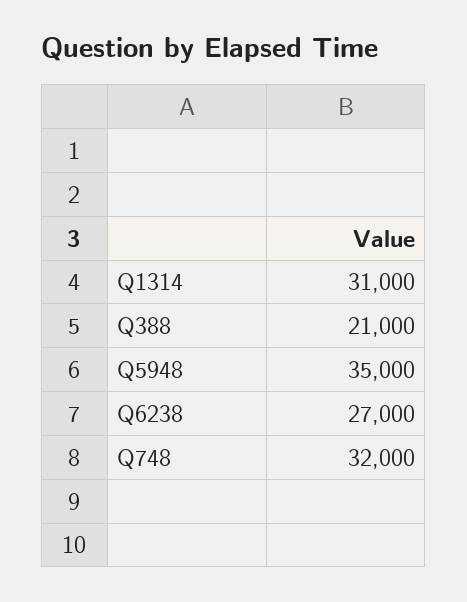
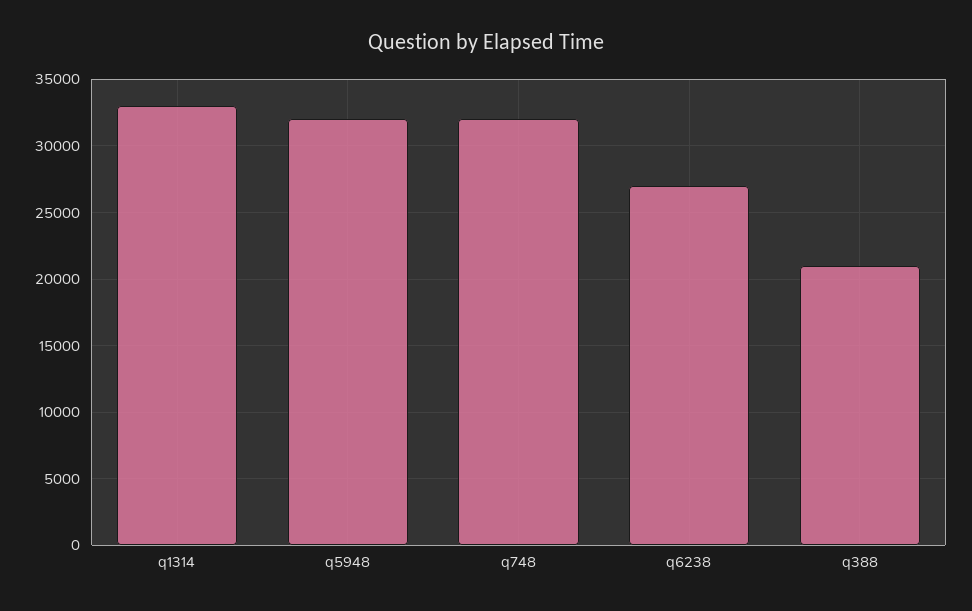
  {
-   "Q1314": 31000,
+   "Q1314": 33000,
    "Q388": 21000,
-   "Q5948": 35000,
+   "Q5948": 32000,
    "Q6238": 27000,
    "Q748": 32000
  }

